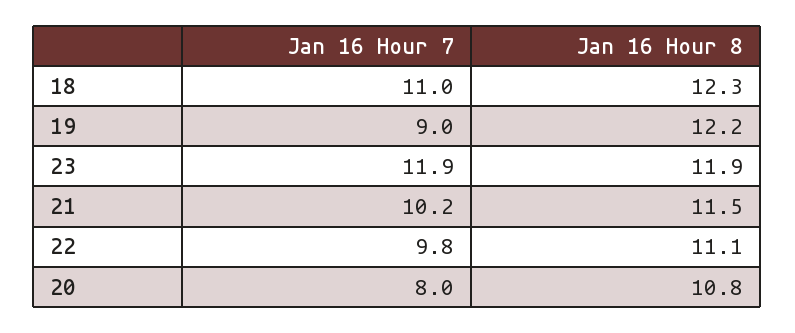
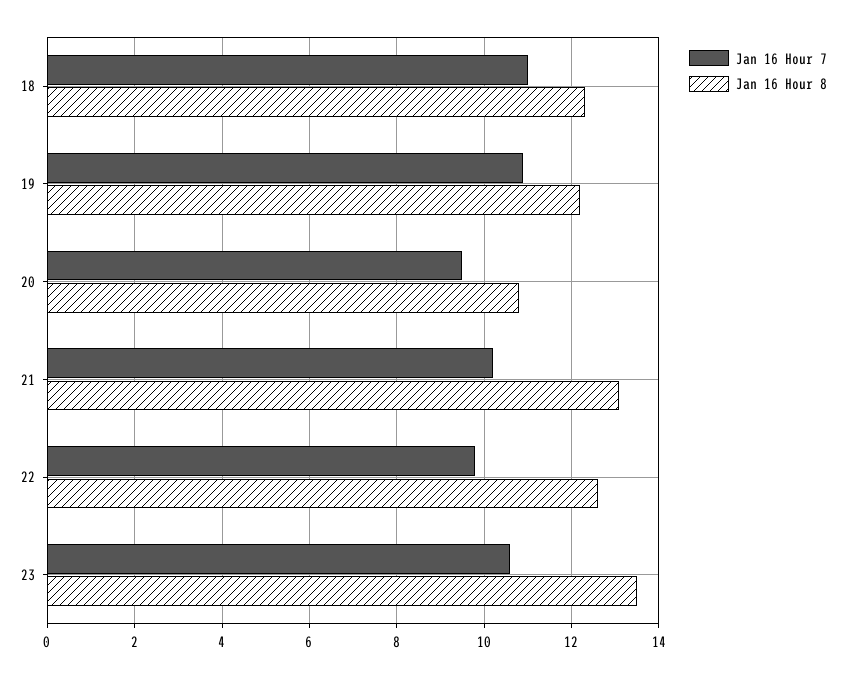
  {
    "Jan 16 Hour 7": {
      "18": 11,
-     "19": 9,
+     "19": 11,
-     "23": 11.9,
+     "23": 10.5,
      "21": 10.2,
      "22": 9.8,
-     "20": 8
+     "20": 9.5
    },
    "Jan 16 Hour 8": {
      "18": 12.3,
      "19": 12.2,
-     "23": 11.9,
+     "23": 13.5,
-     "21": 11.5,
+     "21": 13,
-     "22": 11.1,
+     "22": 12.5,
      "20": 10.8
    }
  }

